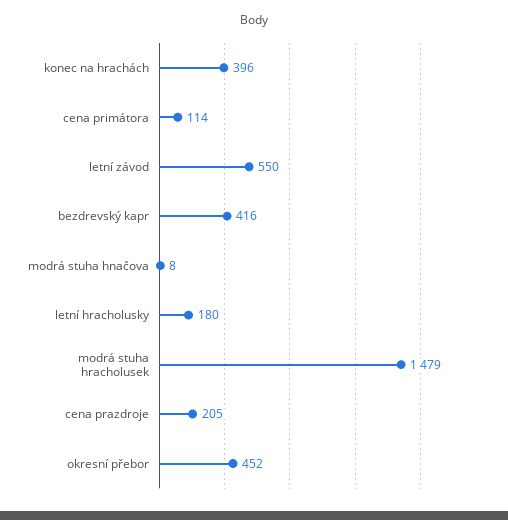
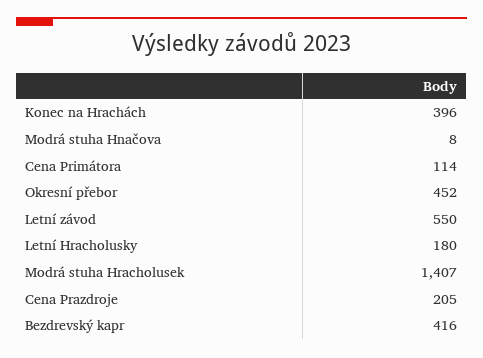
  {
    "konec na hrachách": 396,
    "cena primátora": 114,
    "letní závod": 550,
    "bezdrevský kapr": 416,
    "modrá stuha hnačova": 8,
    "letní hracholusky": 180,
-   "modrá stuha hracholusek": 1479,
+   "modrá stuha hracholusek": 1407,
    "cena prazdroje": 205,
    "okresní přebor": 452
  }

